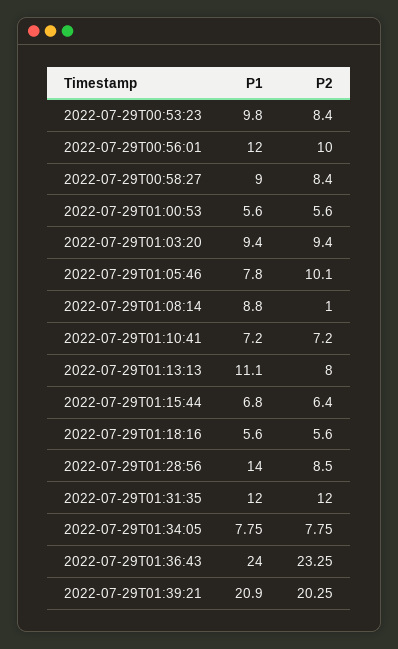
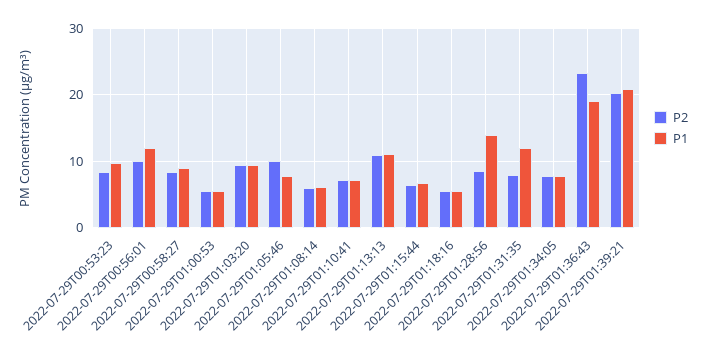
  {
    "P1": {
      "2022-07-29T00:53:23": 9.8,
      "2022-07-29T00:56:01": 12,
      "2022-07-29T00:58:27": 9,
      "2022-07-29T01:00:53": 5.6,
      "2022-07-29T01:03:20": 9.4,
      "2022-07-29T01:05:46": 7.8,
-     "2022-07-29T01:08:14": 8.8,
+     "2022-07-29T01:08:14": 6,
      "2022-07-29T01:10:41": 7.2,
      "2022-07-29T01:13:13": 11.1,
      "2022-07-29T01:15:44": 6.8,
      "2022-07-29T01:18:16": 5.6,
      "2022-07-29T01:28:56": 14,
      "2022-07-29T01:31:35": 12,
      "2022-07-29T01:34:05": 7.75,
-     "2022-07-29T01:36:43": 24,
+     "2022-07-29T01:36:43": 19,
      "2022-07-29T01:39:21": 20.9
    },
    "P2": {
      "2022-07-29T00:53:23": 8.4,
      "2022-07-29T00:56:01": 10,
      "2022-07-29T00:58:27": 8.4,
      "2022-07-29T01:00:53": 5.6,
      "2022-07-29T01:03:20": 9.4,
      "2022-07-29T01:05:46": 10.1,
-     "2022-07-29T01:08:14": 1,
+     "2022-07-29T01:08:14": 6,
      "2022-07-29T01:10:41": 7.2,
-     "2022-07-29T01:13:13": 8,
+     "2022-07-29T01:13:13": 11,
      "2022-07-29T01:15:44": 6.4,
      "2022-07-29T01:18:16": 5.6,
      "2022-07-29T01:28:56": 8.5,
-     "2022-07-29T01:31:35": 12,
+     "2022-07-29T01:31:35": 8,
      "2022-07-29T01:34:05": 7.75,
      "2022-07-29T01:36:43": 23.25,
      "2022-07-29T01:39:21": 20.25
    }
  }

